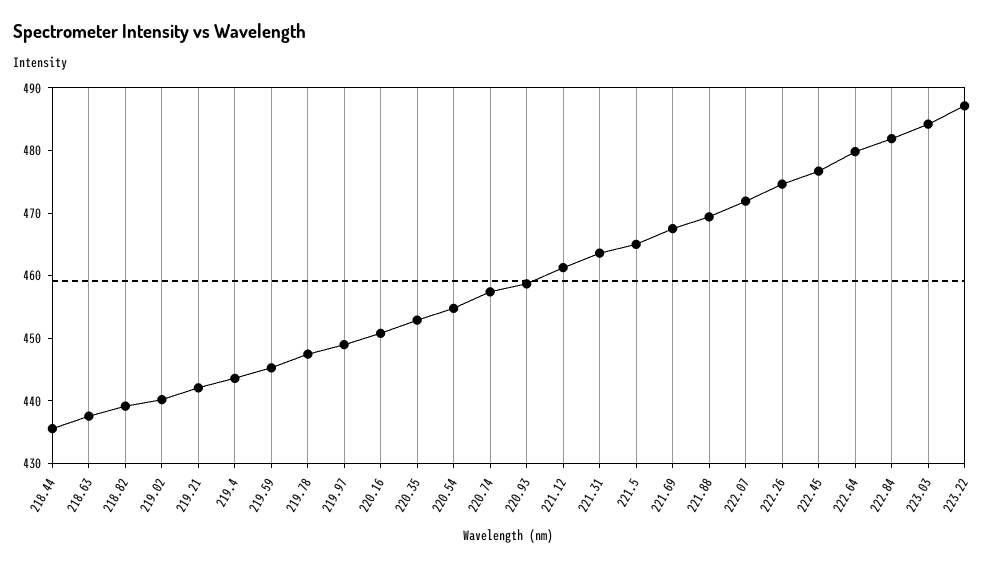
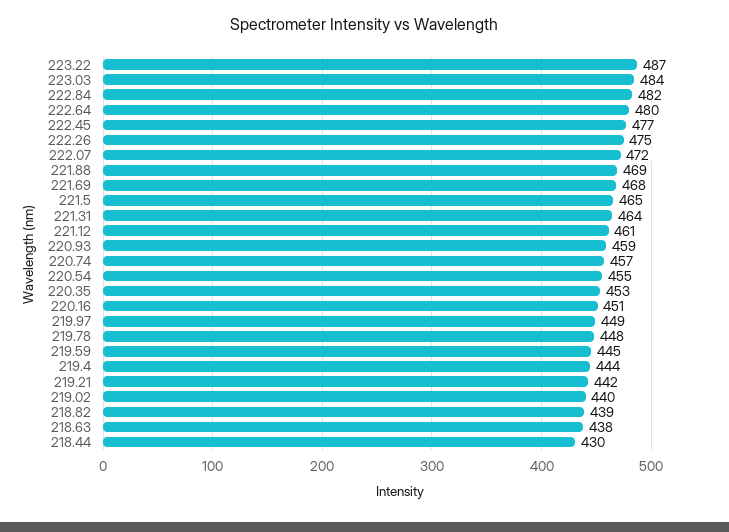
  {
-   "218.44": 436,
+   "218.44": 430,
    "218.63": 438,
    "218.82": 439,
    "219.02": 440,
    "219.21": 442,
    "219.4": 444,
    "219.59": 445,
    "219.78": 448,
    "219.97": 449,
    "220.16": 451,
    "220.35": 453,
    "220.54": 455,
    "220.74": 457,
    "220.93": 459,
    "221.12": 461,
    "221.31": 464,
    "221.5": 465,
    "221.69": 468,
    "221.88": 469,
    "222.07": 472,
    "222.26": 475,
    "222.45": 477,
    "222.64": 480,
    "222.84": 482,
    "223.03": 484,
    "223.22": 487
  }

